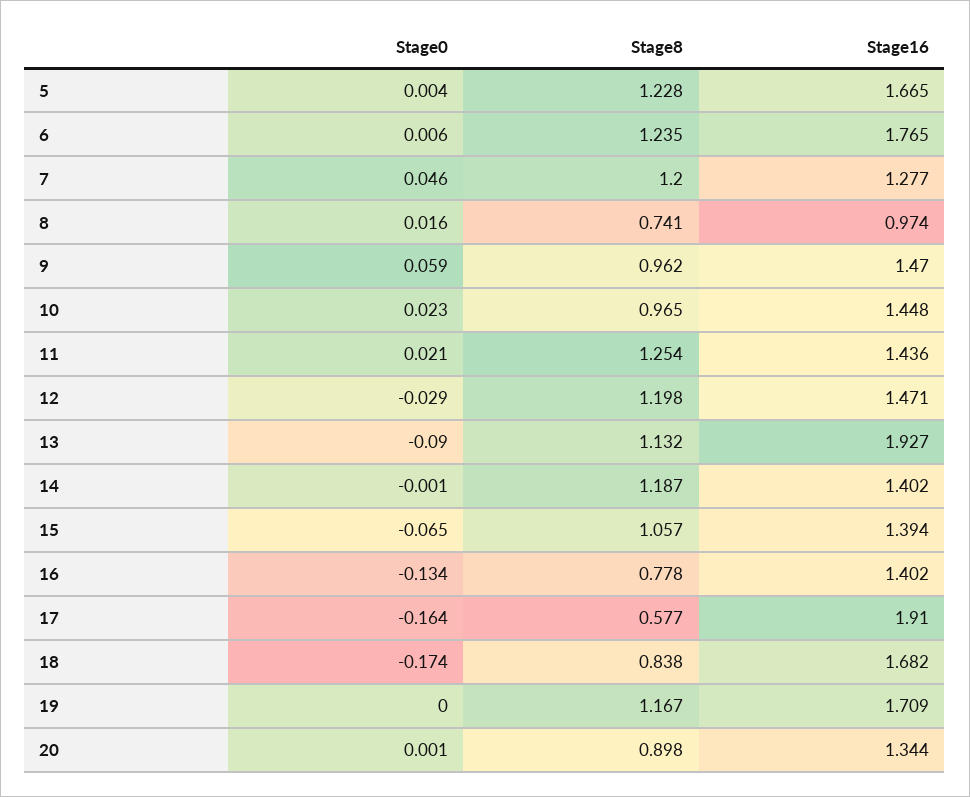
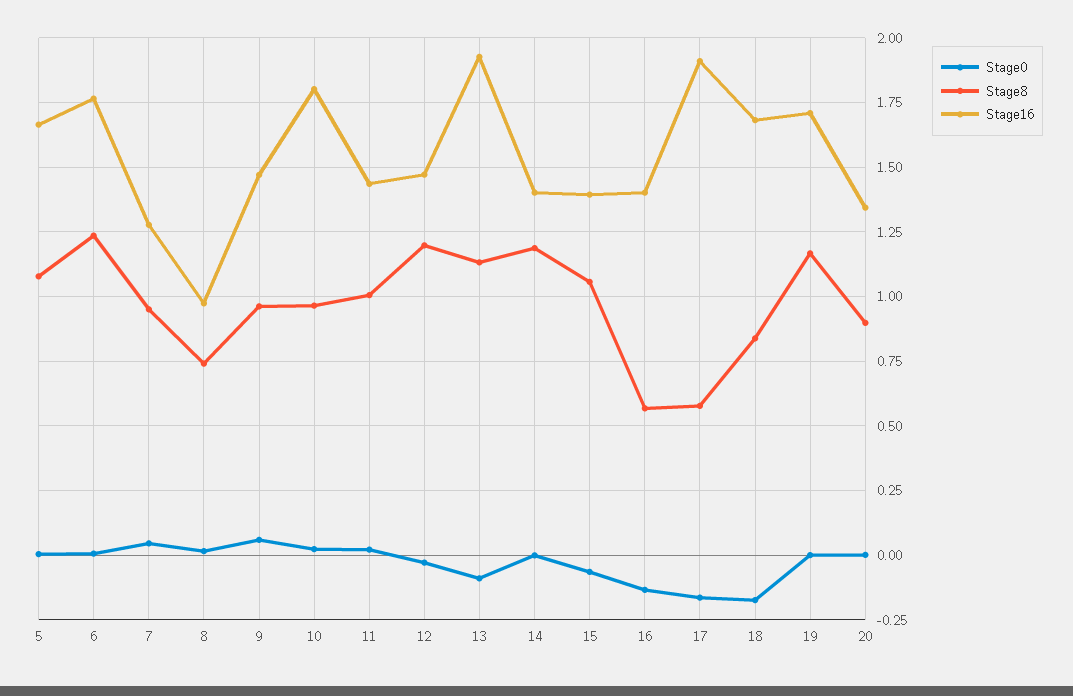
  {
    "Stage0": {
      "5": 0.004,
      "6": 0.006,
      "7": 0.046,
      "8": 0.016,
      "9": 0.059,
      "10": 0.023,
      "11": 0.021,
      "12": -0.029,
      "13": -0.09,
      "14": -0.001,
      "15": -0.065,
      "16": -0.134,
      "17": -0.164,
      "18": -0.174,
      "19": 0,
      "20": 0.001
    },
    "Stage8": {
-     "5": 1.228,
+     "5": 1.075,
      "6": 1.235,
-     "7": 1.2,
+     "7": 0.95,
      "8": 0.741,
      "9": 0.962,
      "10": 0.965,
-     "11": 1.254,
+     "11": 1,
      "12": 1.198,
      "13": 1.132,
      "14": 1.187,
      "15": 1.057,
-     "16": 0.778,
+     "16": 0.575,
      "17": 0.577,
      "18": 0.838,
      "19": 1.167,
      "20": 0.898
    },
    "Stage16": {
      "5": 1.665,
      "6": 1.765,
      "7": 1.277,
      "8": 0.974,
      "9": 1.47,
-     "10": 1.448,
+     "10": 1.8,
      "11": 1.436,
      "12": 1.471,
      "13": 1.927,
      "14": 1.402,
      "15": 1.394,
      "16": 1.402,
      "17": 1.91,
      "18": 1.682,
      "19": 1.709,
      "20": 1.344
    }
  }

